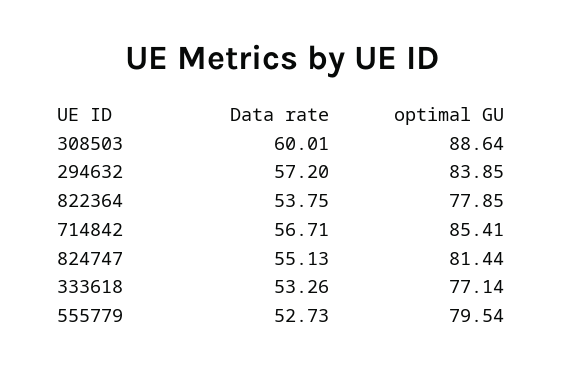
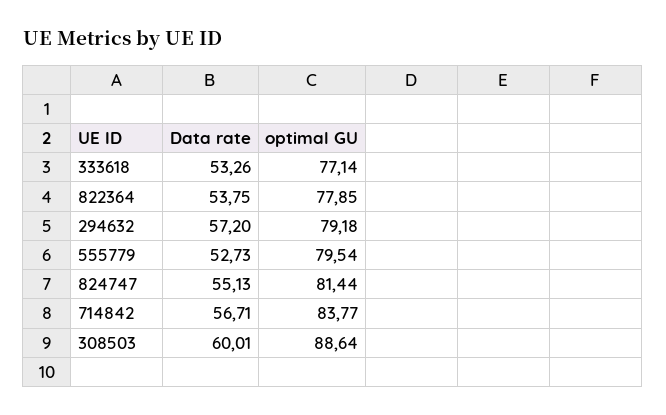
  {
    "Data rate": {
      "308503": 60.01,
      "294632": 57.2,
      "822364": 53.75,
      "714842": 56.71,
      "824747": 55.13,
      "333618": 53.26,
      "555779": 52.73
    },
    "optimal GU": {
      "308503": 88.64,
-     "294632": 83.85,
+     "294632": 79.18,
      "822364": 77.85,
-     "714842": 85.41,
+     "714842": 83.77,
      "824747": 81.44,
      "333618": 77.14,
      "555779": 79.54
    }
  }

